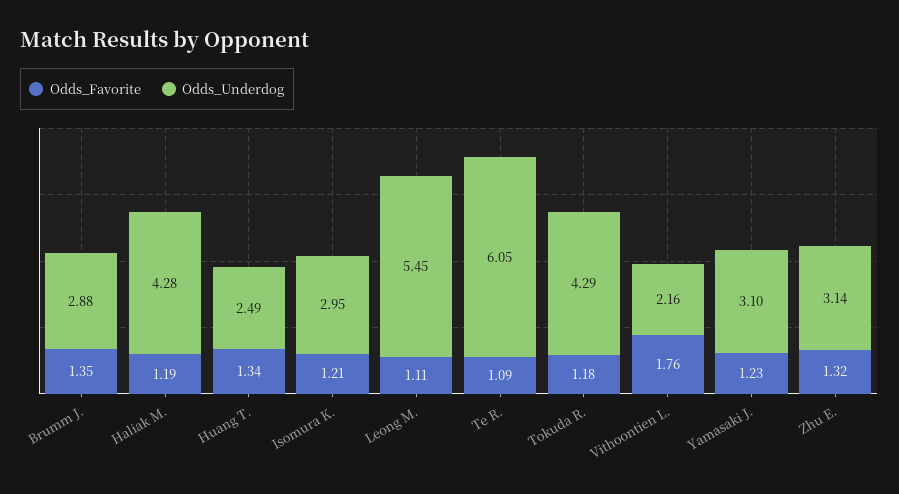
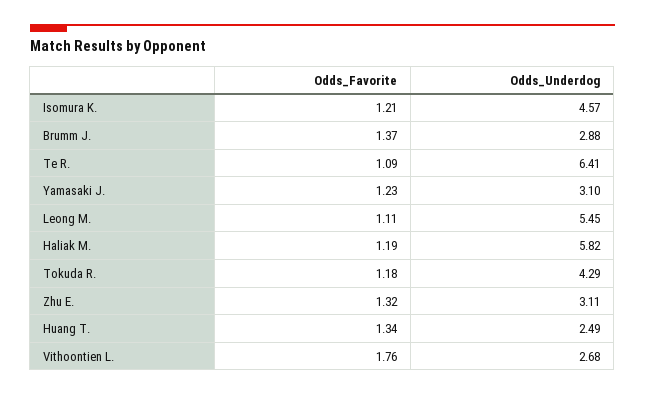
  {
    "Odds_Favorite": {
-     "Brumm J.": 1.35,
+     "Brumm J.": 1.37,
      "Haliak M.": 1.19,
      "Huang T.": 1.34,
      "Isomura K.": 1.21,
      "Leong M.": 1.11,
      "Te R.": 1.09,
      "Tokuda R.": 1.18,
      "Vithoontien L.": 1.76,
      "Yamasaki J.": 1.23,
      "Zhu E.": 1.32
    },
    "Odds_Underdog": {
      "Brumm J.": 2.88,
-     "Haliak M.": 4.28,
+     "Haliak M.": 5.82,
      "Huang T.": 2.49,
-     "Isomura K.": 2.95,
+     "Isomura K.": 4.57,
      "Leong M.": 5.45,
-     "Te R.": 6.05,
+     "Te R.": 6.41,
      "Tokuda R.": 4.29,
-     "Vithoontien L.": 2.16,
+     "Vithoontien L.": 2.68,
      "Yamasaki J.": 3.1,
-     "Zhu E.": 3.14
+     "Zhu E.": 3.11
    }
  }

